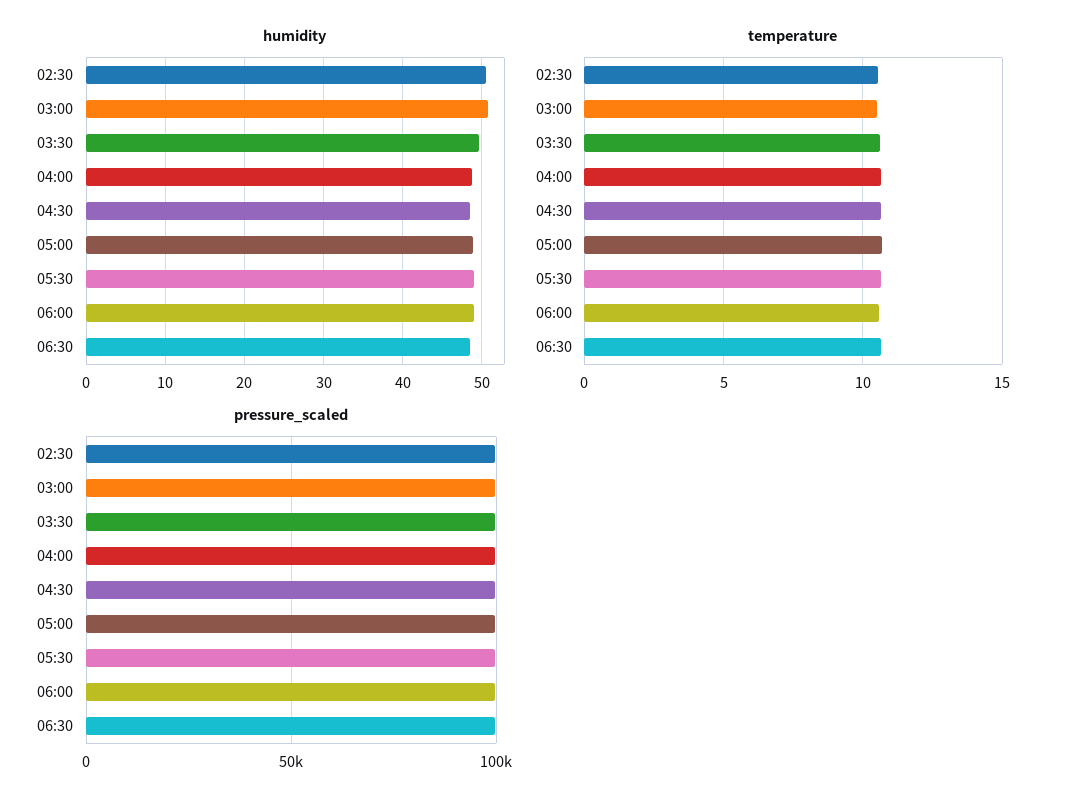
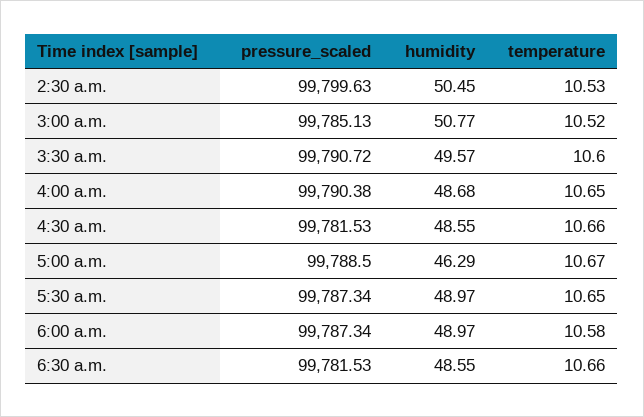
  {
    "humidity": {
      "02:30": 50.45,
      "03:00": 50.77,
      "03:30": 49.57,
      "04:00": 48.68,
      "04:30": 48.55,
-     "05:00": 49,
+     "05:00": 46.29,
      "05:30": 48.97,
      "06:00": 48.97,
      "06:30": 48.55
    },
    "temperature": {
      "02:30": 10.53,
      "03:00": 10.52,
      "03:30": 10.6,
      "04:00": 10.65,
      "04:30": 10.66,
      "05:00": 10.67,
      "05:30": 10.65,
      "06:00": 10.58,
      "06:30": 10.66
    },
    "pressure_scaled": {
      "02:30": 99799.63,
      "03:00": 99785.13,
      "03:30": 99790.72,
      "04:00": 99790.38,
      "04:30": 99781.53,
      "05:00": 99788.5,
      "05:30": 99787.34,
      "06:00": 99787.34,
      "06:30": 99781.53
    }
  }

